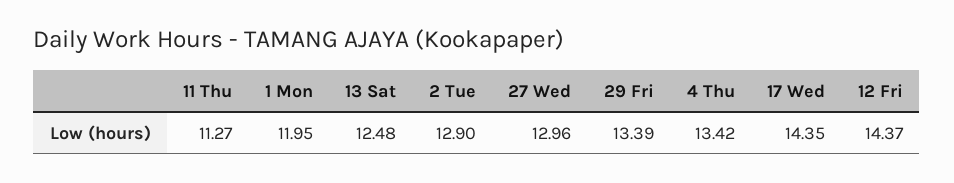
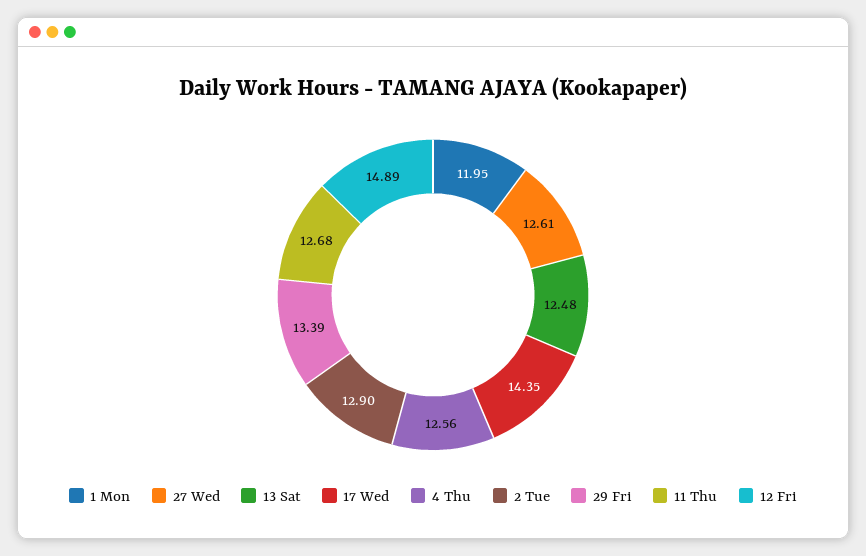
  {
-   "11 Thu": 11.27,
+   "11 Thu": 12.68,
    "1 Mon": 11.95,
    "13 Sat": 12.48,
    "2 Tue": 12.9,
-   "27 Wed": 12.96,
+   "27 Wed": 12.61,
    "29 Fri": 13.39,
-   "4 Thu": 13.42,
+   "4 Thu": 12.56,
    "17 Wed": 14.35,
-   "12 Fri": 14.37
+   "12 Fri": 14.89
  }

